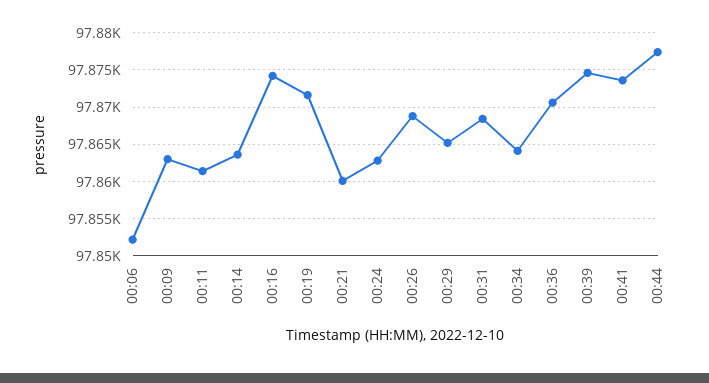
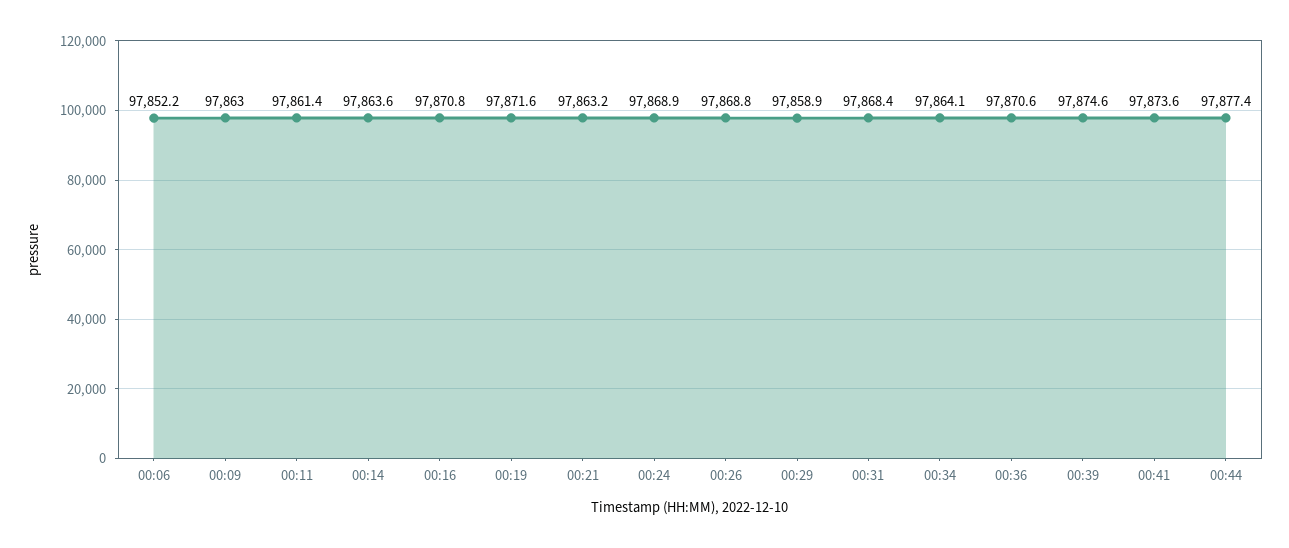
  {
    "00:06": 97852.2,
    "00:09": 97863,
    "00:11": 97861.4,
    "00:14": 97863.6,
-   "00:16": 97874,
+   "00:16": 97870.8,
    "00:19": 97871.6,
-   "00:21": 97860,
+   "00:21": 97863.2,
-   "00:24": 97863,
+   "00:24": 97868.9,
    "00:26": 97868.8,
-   "00:29": 97865,
+   "00:29": 97858.9,
    "00:31": 97868.4,
    "00:34": 97864.1,
    "00:36": 97870.6,
    "00:39": 97874.6,
    "00:41": 97873.6,
    "00:44": 97877.4
  }

